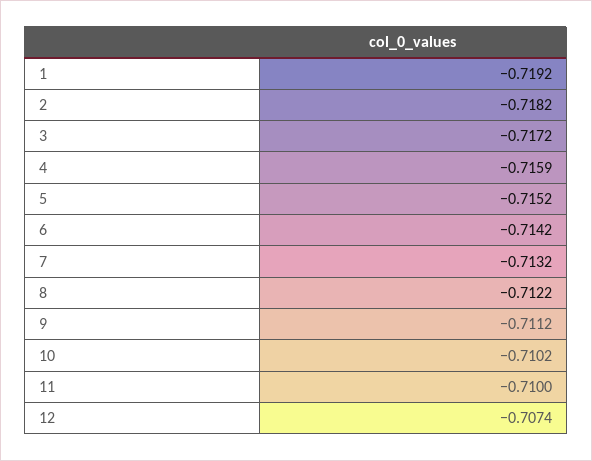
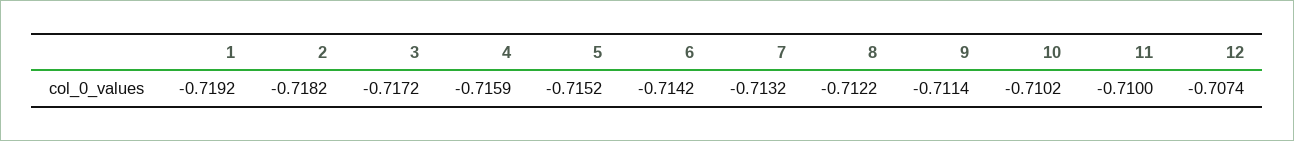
  {
    "1": -0.7192,
    "2": -0.7182,
    "3": -0.7172,
    "4": -0.7159,
    "5": -0.7152,
    "6": -0.7142,
    "7": -0.7132,
    "8": -0.7122,
-   "9": -0.7112,
+   "9": -0.7114,
    "10": -0.7102,
    "11": -0.71,
    "12": -0.7074
  }

